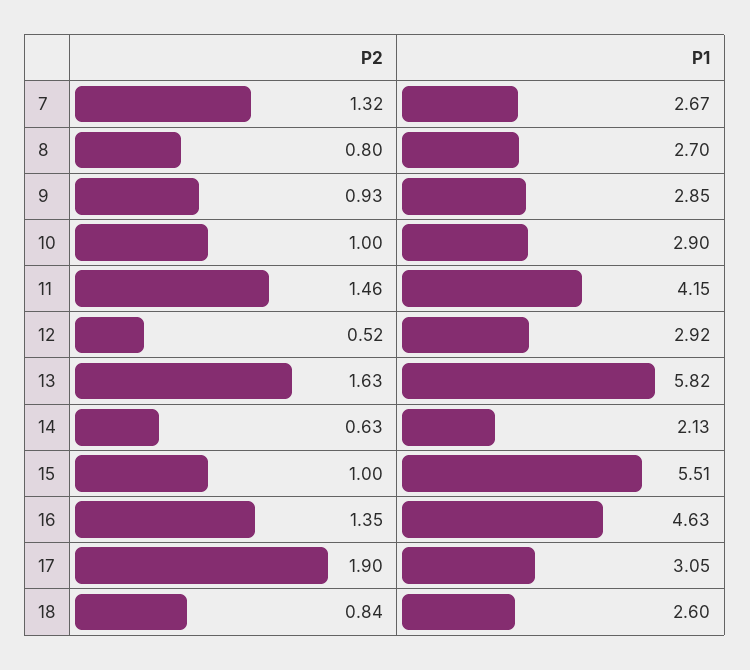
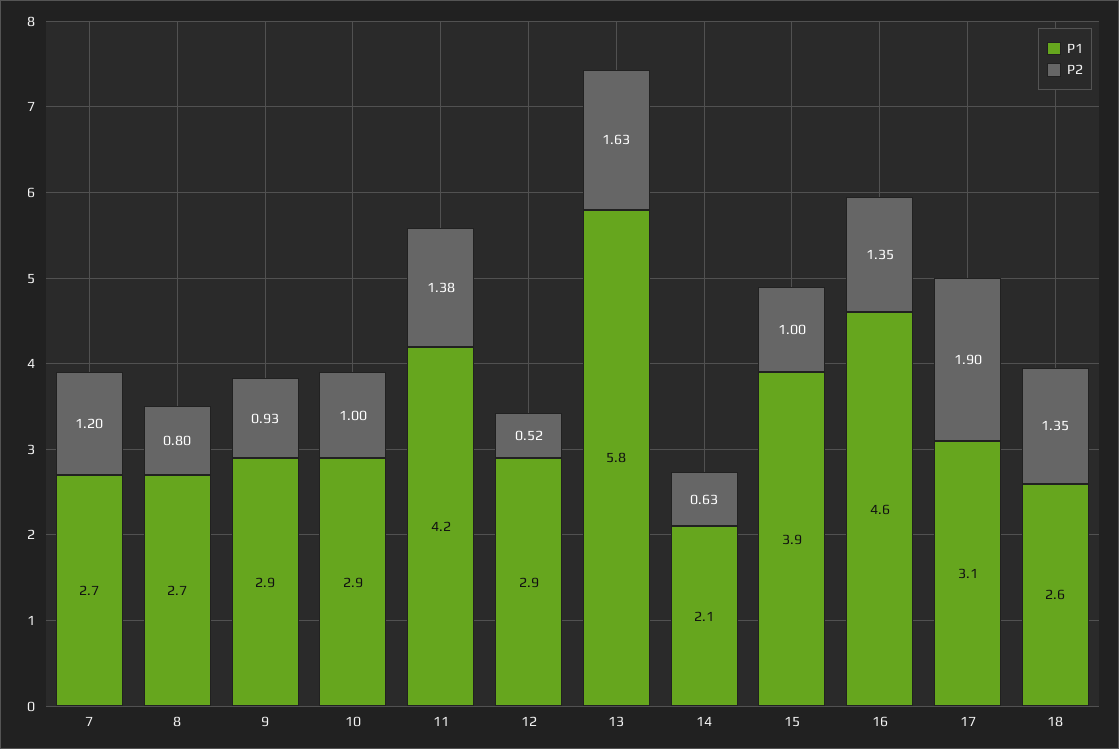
  {
    "P2": {
-     "7": 1.32,
+     "7": 1.2,
      "8": 0.8,
      "9": 0.93,
      "10": 1,
-     "11": 1.46,
+     "11": 1.38,
      "12": 0.52,
      "13": 1.63,
      "14": 0.63,
      "15": 1,
      "16": 1.35,
      "17": 1.9,
-     "18": 0.84
+     "18": 1.35
    },
    "P1": {
      "7": 2.67,
      "8": 2.7,
      "9": 2.85,
      "10": 2.9,
      "11": 4.15,
      "12": 2.92,
      "13": 5.82,
      "14": 2.13,
-     "15": 5.51,
+     "15": 3.9,
      "16": 4.63,
      "17": 3.05,
      "18": 2.6
    }
  }

